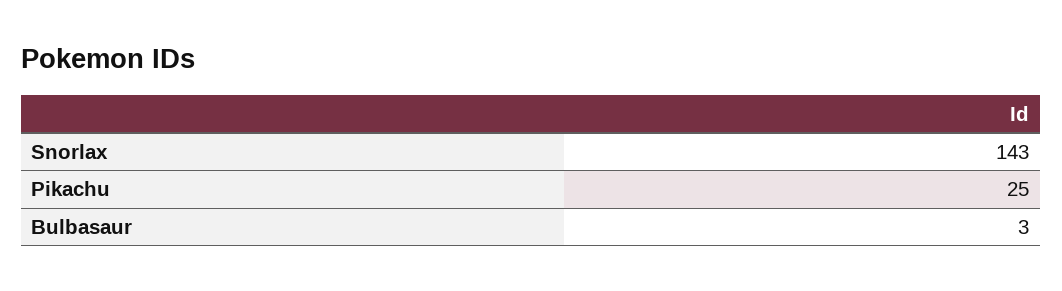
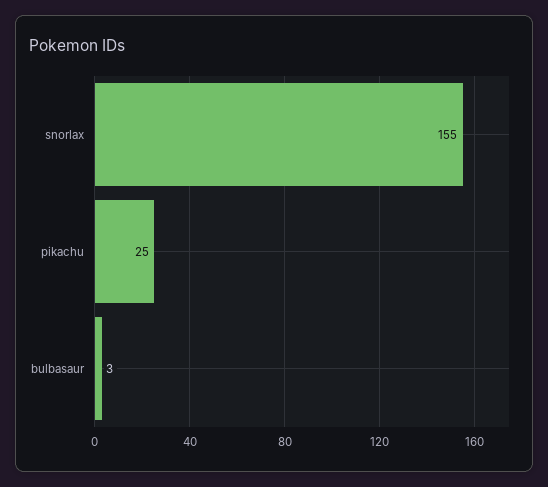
  {
-   "Snorlax": 143,
+   "Snorlax": 155,
    "Pikachu": 25,
    "Bulbasaur": 3
  }

